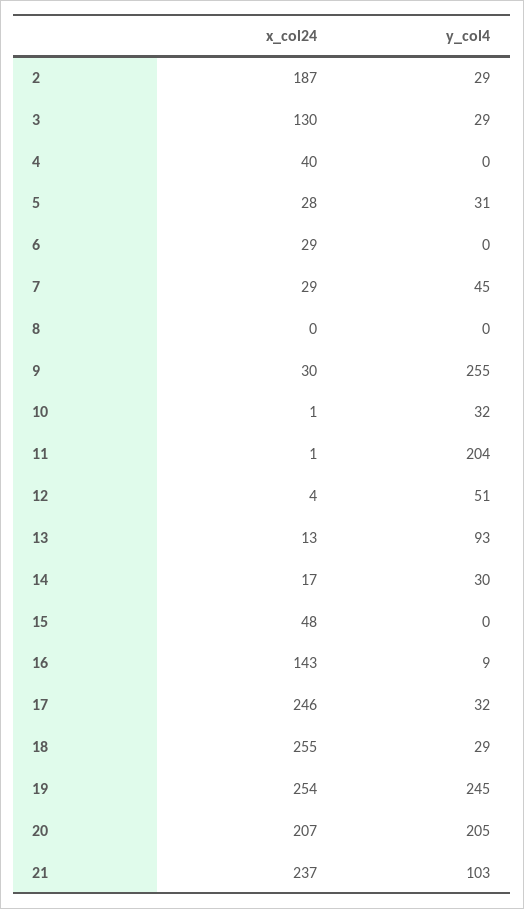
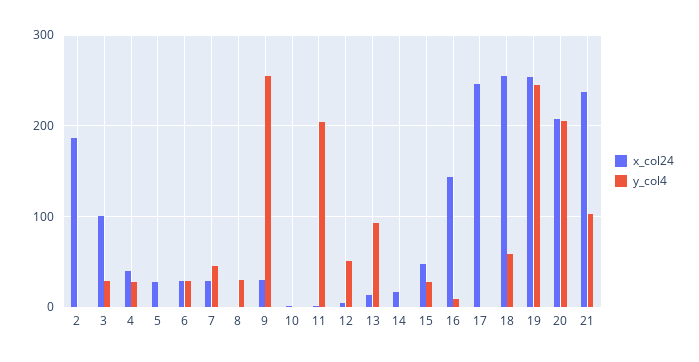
  {
    "x_col24": {
      "2": 187,
-     "3": 130,
+     "3": 100,
      "4": 40,
      "5": 28,
      "6": 29,
      "7": 29,
      "8": 0,
      "9": 30,
      "10": 1,
      "11": 1,
      "12": 4,
      "13": 13,
      "14": 17,
      "15": 48,
      "16": 143,
      "17": 246,
      "18": 255,
      "19": 254,
      "20": 207,
      "21": 237
    },
    "y_col4": {
-     "2": 29,
+     "2": 0,
      "3": 29,
-     "4": 0,
+     "4": 30,
-     "5": 31,
+     "5": 0,
-     "6": 0,
+     "6": 30,
      "7": 45,
-     "8": 0,
+     "8": 30,
      "9": 255,
-     "10": 32,
+     "10": 0,
      "11": 204,
      "12": 51,
      "13": 93,
-     "14": 30,
+     "14": 0,
-     "15": 0,
+     "15": 30,
      "16": 9,
-     "17": 32,
+     "17": 0,
-     "18": 29,
+     "18": 60,
      "19": 245,
      "20": 205,
      "21": 103
    }
  }

